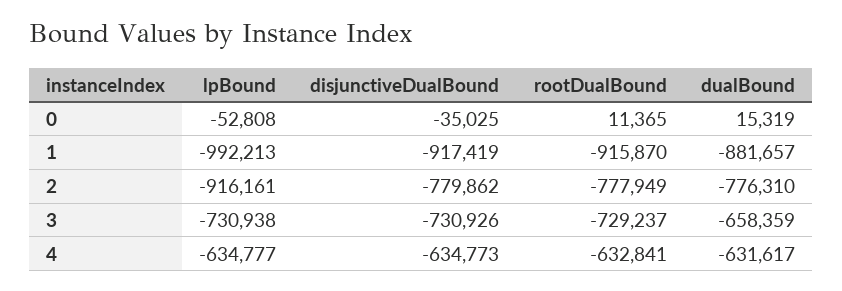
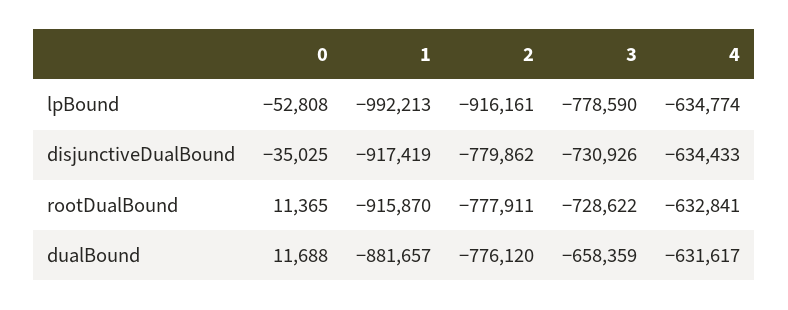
  {
    "lpBound": {
      "0": -52808,
      "1": -992213,
      "2": -916161,
-     "3": -730938,
+     "3": -778590,
-     "4": -634777
+     "4": -634774
    },
    "disjunctiveDualBound": {
      "0": -35025,
      "1": -917419,
      "2": -779862,
      "3": -730926,
-     "4": -634773
+     "4": -634433
    },
    "rootDualBound": {
      "0": 11365,
      "1": -915870,
-     "2": -777949,
+     "2": -777911,
-     "3": -729237,
+     "3": -728622,
      "4": -632841
    },
    "dualBound": {
-     "0": 15319,
+     "0": 11688,
      "1": -881657,
-     "2": -776310,
+     "2": -776120,
      "3": -658359,
      "4": -631617
    }
  }

